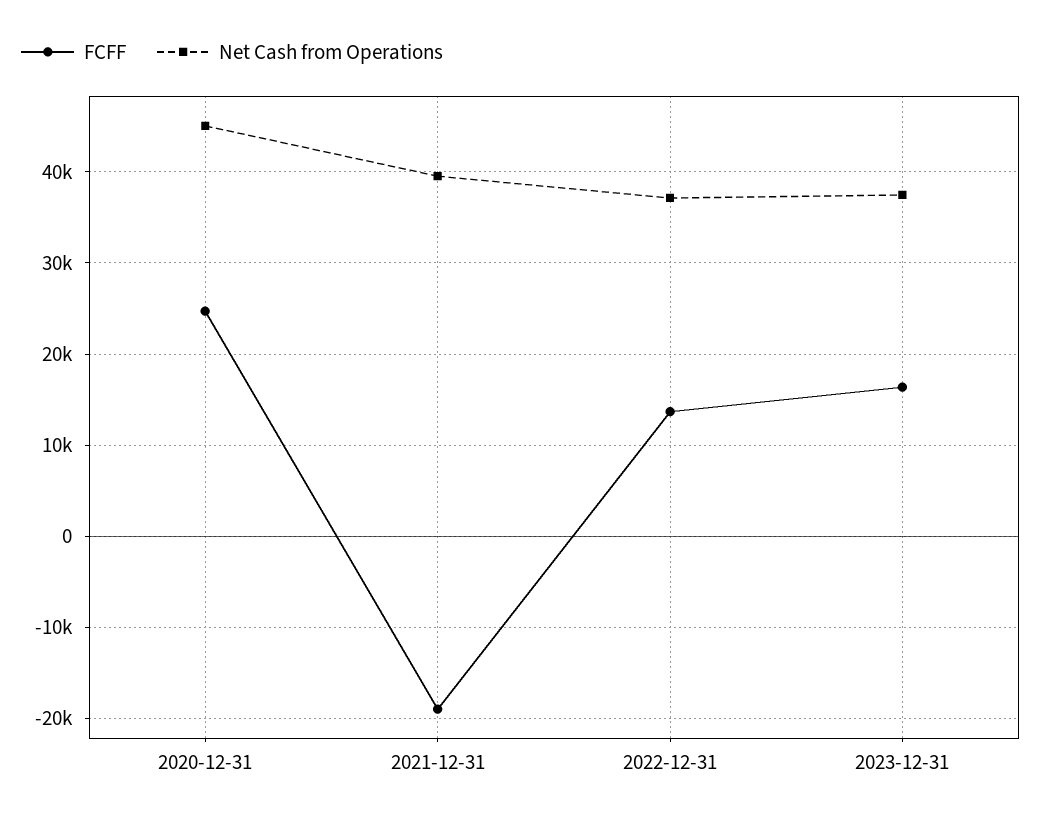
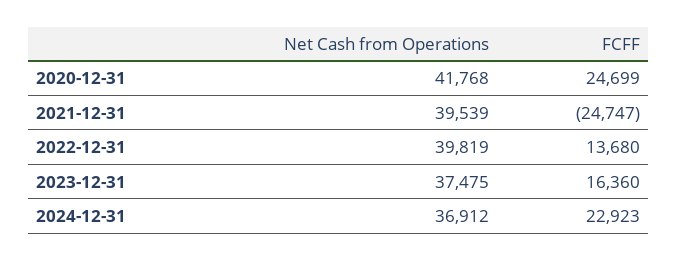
  {
    "FCFF": {
      "2020-12-31": 24699,
-     "2021-12-31": -19000,
+     "2021-12-31": -24747,
      "2022-12-31": 13680,
-     "2023-12-31": 16360
+     "2023-12-31": 16360,
+     "2024-12-31": 22923
    },
    "Net Cash from Operations": {
-     "2020-12-31": 45000,
+     "2020-12-31": 41768,
      "2021-12-31": 39539,
-     "2022-12-31": 37000,
+     "2022-12-31": 39819,
-     "2023-12-31": 37475
+     "2023-12-31": 37475,
+     "2024-12-31": 36912
    }
  }

